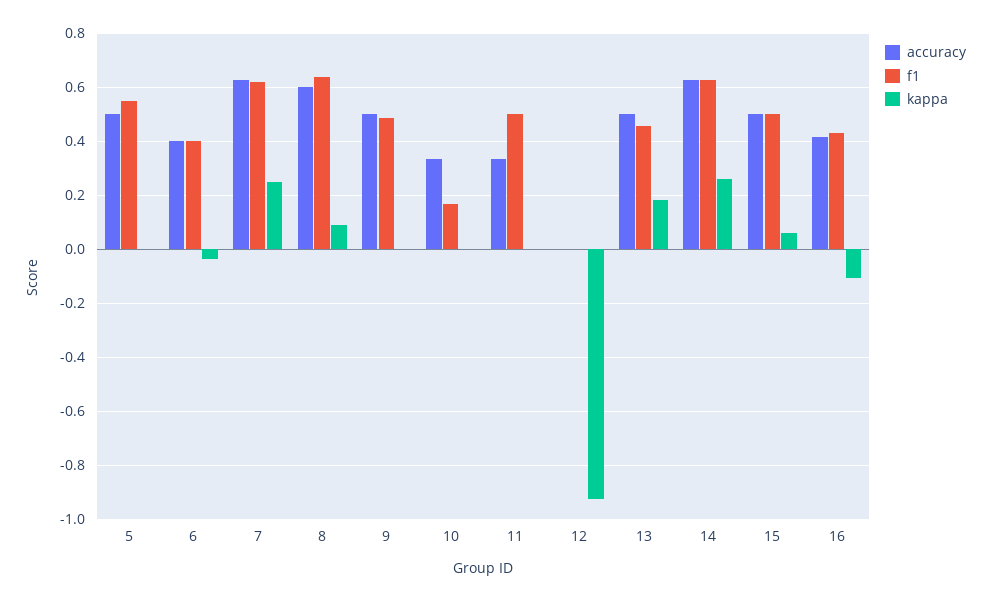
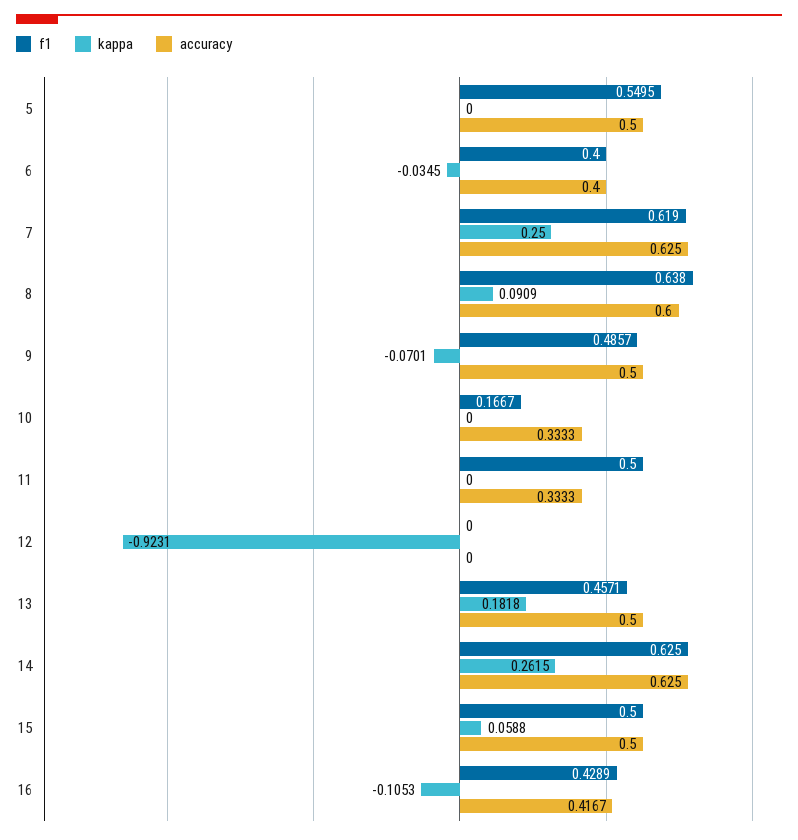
  {
    "accuracy": {
      "5": 0.5,
      "6": 0.4,
      "7": 0.625,
      "8": 0.6,
      "9": 0.5,
      "10": 0.3333,
      "11": 0.3333,
      "12": 0,
      "13": 0.5,
      "14": 0.625,
      "15": 0.5,
      "16": 0.4167
    },
    "f1": {
      "5": 0.5495,
      "6": 0.4,
      "7": 0.619,
      "8": 0.638,
      "9": 0.4857,
      "10": 0.1667,
      "11": 0.5,
      "12": 0,
      "13": 0.4571,
      "14": 0.625,
      "15": 0.5,
      "16": 0.4289
    },
    "kappa": {
      "5": 0,
      "6": -0.0345,
      "7": 0.25,
      "8": 0.0909,
-     "9": 0,
+     "9": -0.0701,
      "10": 0,
      "11": 0,
      "12": -0.9231,
      "13": 0.1818,
      "14": 0.2615,
      "15": 0.0588,
      "16": -0.1053
    }
  }

